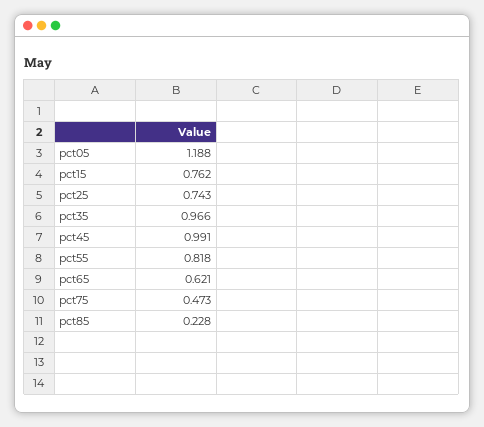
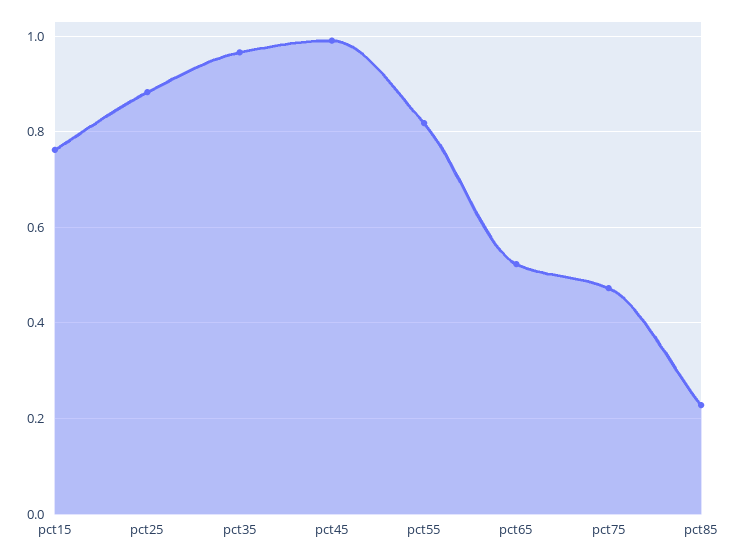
  {
-   "pct05": 1.188,
    "pct15": 0.762,
-   "pct25": 0.743,
+   "pct25": 0.88,
    "pct35": 0.966,
    "pct45": 0.991,
    "pct55": 0.818,
-   "pct65": 0.621,
+   "pct65": 0.52,
    "pct75": 0.473,
    "pct85": 0.228
  }

